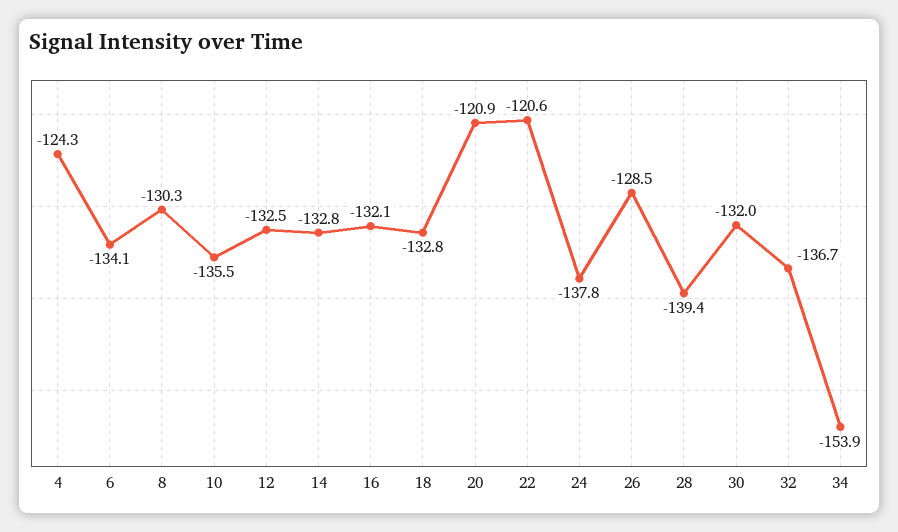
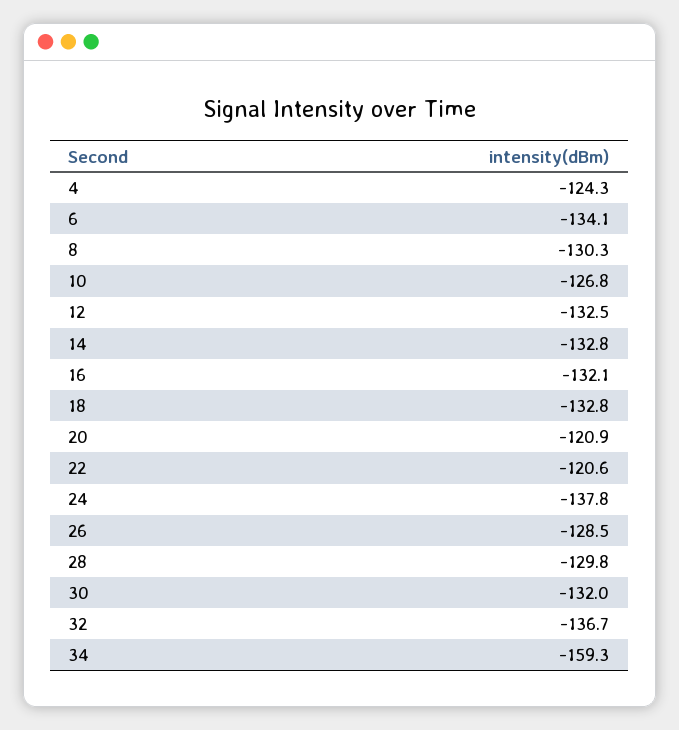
  {
    "4": -124.3,
    "6": -134.1,
    "8": -130.3,
-   "10": -135.5,
+   "10": -126.8,
    "12": -132.5,
    "14": -132.8,
    "16": -132.1,
    "18": -132.8,
    "20": -120.9,
    "22": -120.6,
    "24": -137.8,
    "26": -128.5,
-   "28": -139.4,
+   "28": -129.8,
    "30": -132,
    "32": -136.7,
-   "34": -153.9
+   "34": -159.3
  }

